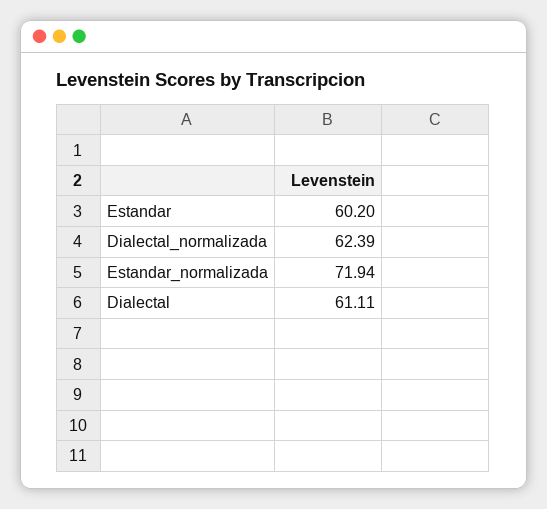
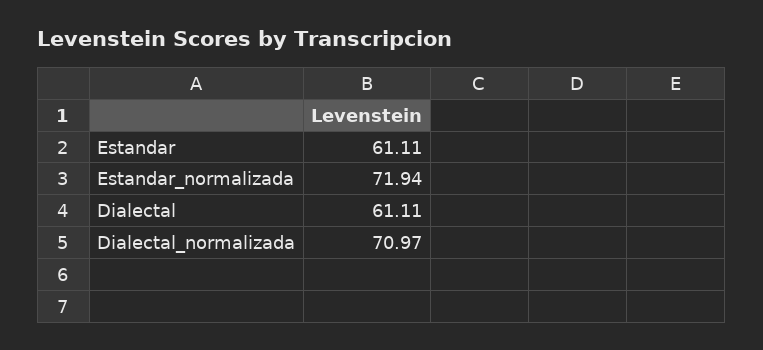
  {
-   "Estandar": 60.2,
+   "Estandar": 61.11,
-   "Dialectal_normalizada": 62.39,
+   "Dialectal_normalizada": 70.97,
    "Estandar_normalizada": 71.94,
    "Dialectal": 61.11
  }

